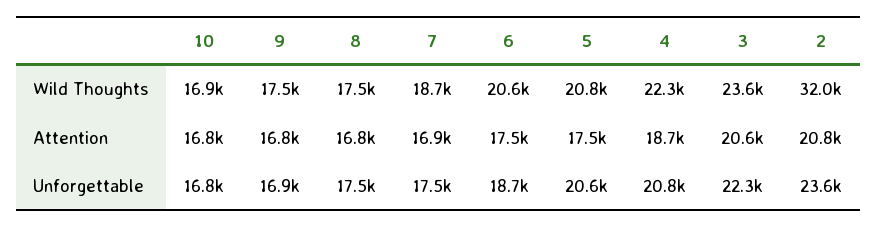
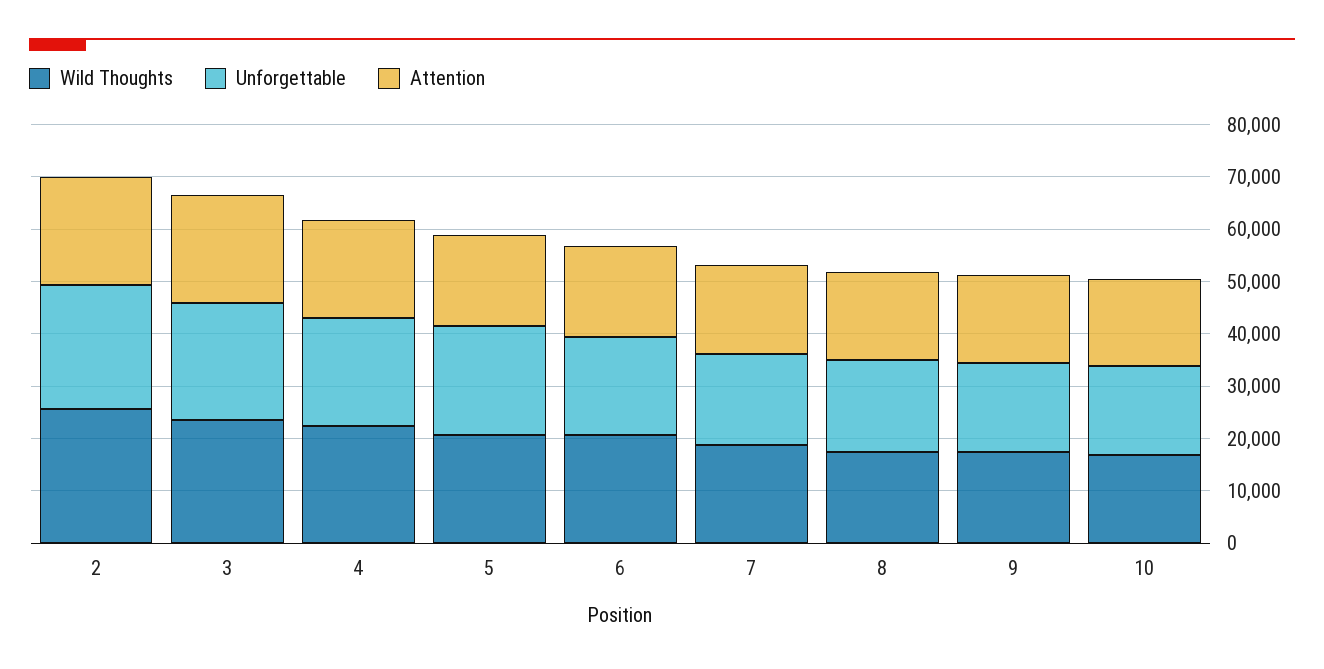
  {
    "Wild Thoughts": {
      "10": 16900,
      "9": 17500,
      "8": 17500,
      "7": 18700,
      "6": 20600,
      "5": 20800,
      "4": 22300,
      "3": 23600,
-     "2": 32000
+     "2": 26000
    },
    "Attention": {
      "10": 16800,
      "9": 16800,
      "8": 16800,
      "7": 16900,
      "6": 17500,
      "5": 17500,
      "4": 18700,
      "3": 20600,
      "2": 20800
    },
    "Unforgettable": {
      "10": 16800,
      "9": 16900,
      "8": 17500,
      "7": 17500,
      "6": 18700,
      "5": 20600,
      "4": 20800,
      "3": 22300,
      "2": 23600
    }
  }

